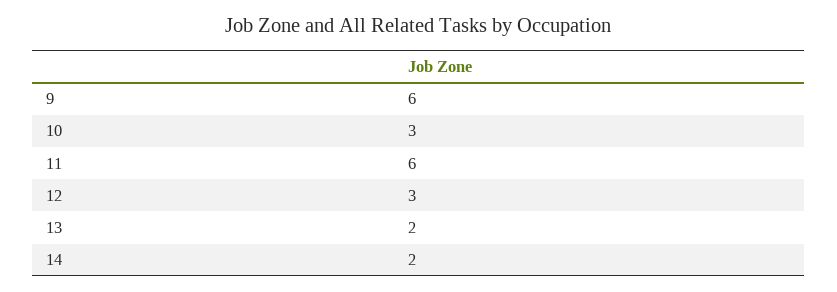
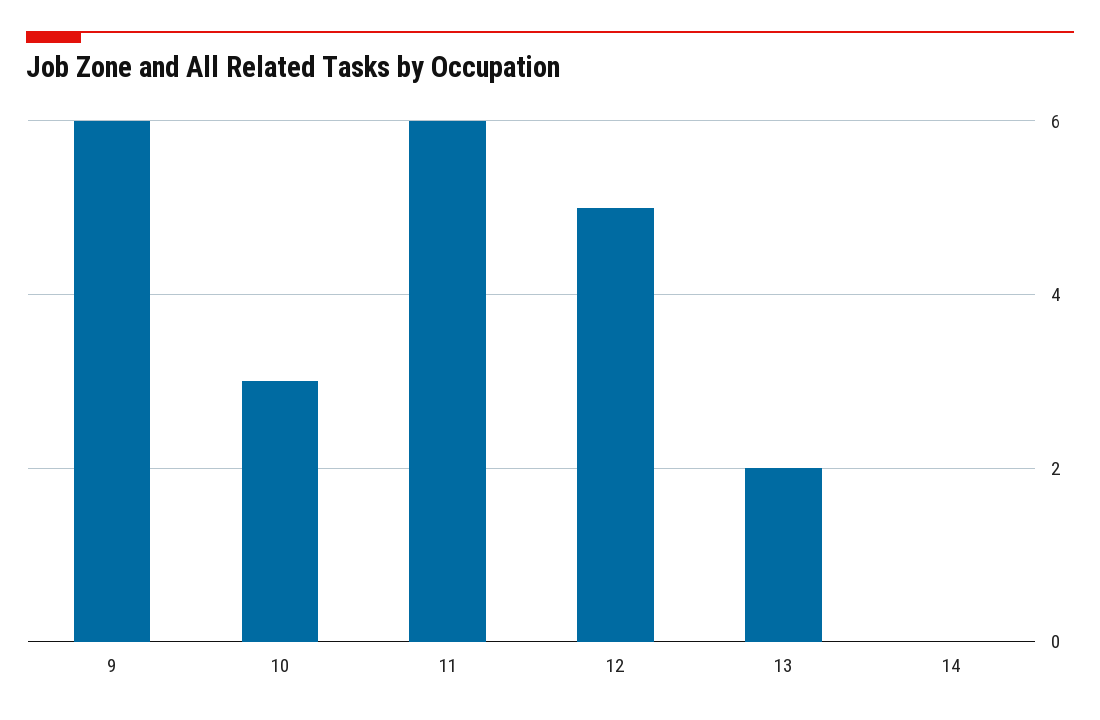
  {
    "9": 6,
    "10": 3,
    "11": 6,
-   "12": 3,
+   "12": 5,
    "13": 2,
-   "14": 2
+   "14": 0
  }

